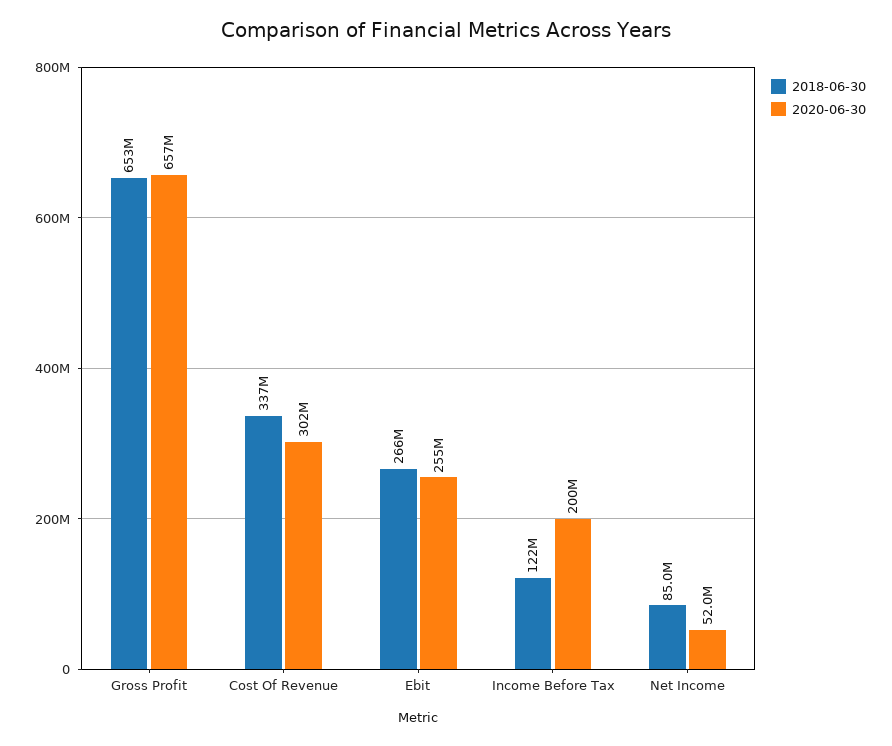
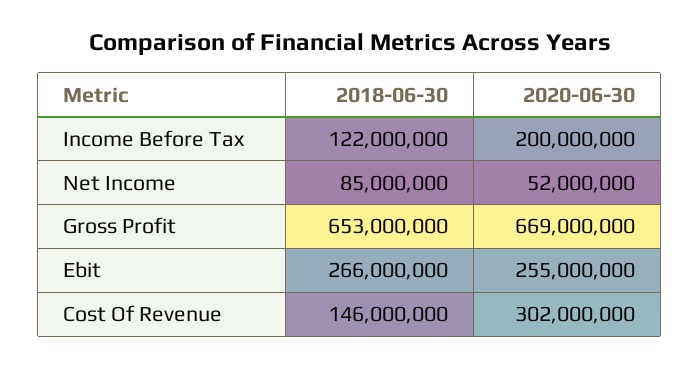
  {
    "2018-06-30": {
      "Gross Profit": 653000000,
-     "Cost Of Revenue": 337000000,
+     "Cost Of Revenue": 146000000,
      "Ebit": 266000000,
      "Income Before Tax": 122000000,
      "Net Income": 85000000
    },
    "2020-06-30": {
-     "Gross Profit": 657000000,
+     "Gross Profit": 669000000,
      "Cost Of Revenue": 302000000,
      "Ebit": 255000000,
      "Income Before Tax": 200000000,
      "Net Income": 52000000
    }
  }

